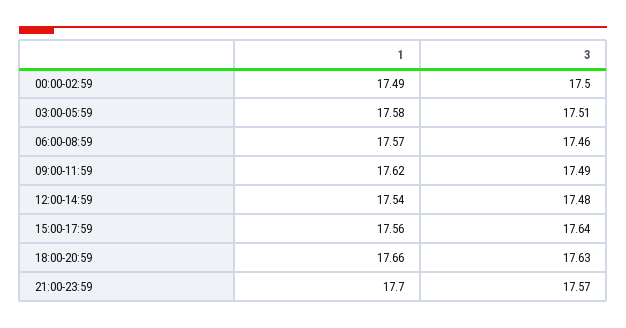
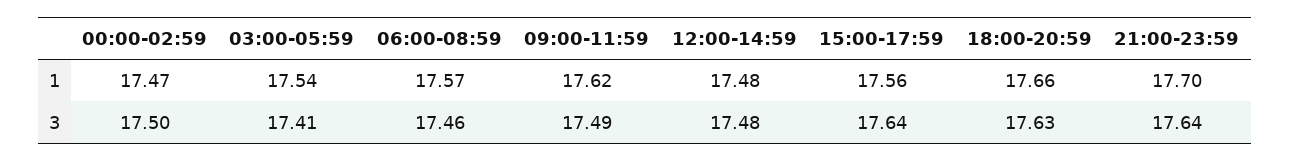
  {
    "1": {
-     "00:00-02:59": 17.49,
+     "00:00-02:59": 17.47,
-     "03:00-05:59": 17.58,
+     "03:00-05:59": 17.54,
      "06:00-08:59": 17.57,
      "09:00-11:59": 17.62,
-     "12:00-14:59": 17.54,
+     "12:00-14:59": 17.48,
      "15:00-17:59": 17.56,
      "18:00-20:59": 17.66,
      "21:00-23:59": 17.7
    },
    "3": {
      "00:00-02:59": 17.5,
-     "03:00-05:59": 17.51,
+     "03:00-05:59": 17.41,
      "06:00-08:59": 17.46,
      "09:00-11:59": 17.49,
      "12:00-14:59": 17.48,
      "15:00-17:59": 17.64,
      "18:00-20:59": 17.63,
-     "21:00-23:59": 17.57
+     "21:00-23:59": 17.64
    }
  }

